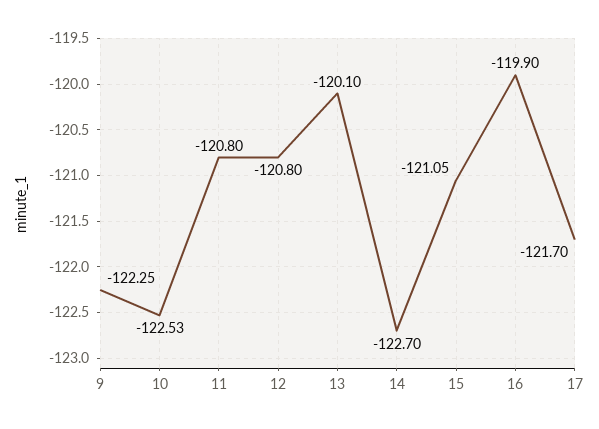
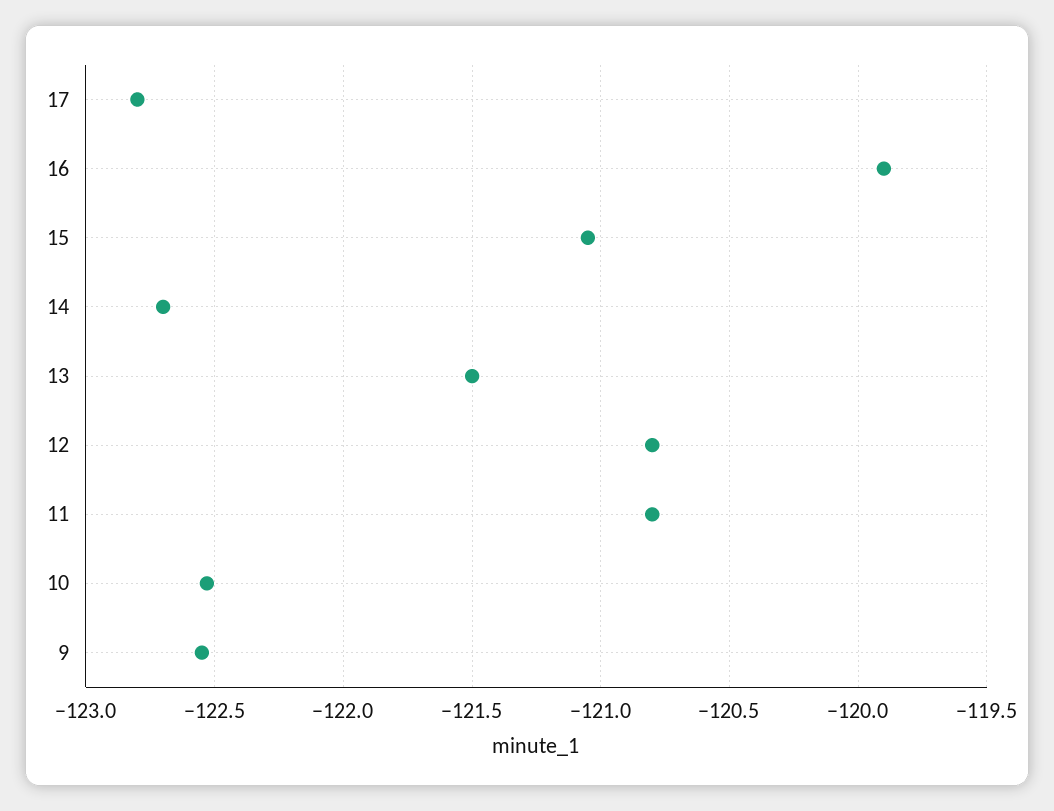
  {
-   "9": -122.25,
+   "9": -122.55,
    "10": -122.53,
    "11": -120.8,
    "12": -120.8,
-   "13": -120.1,
+   "13": -121.5,
    "14": -122.7,
    "15": -121.05,
    "16": -119.9,
-   "17": -121.7
+   "17": -122.8
  }

